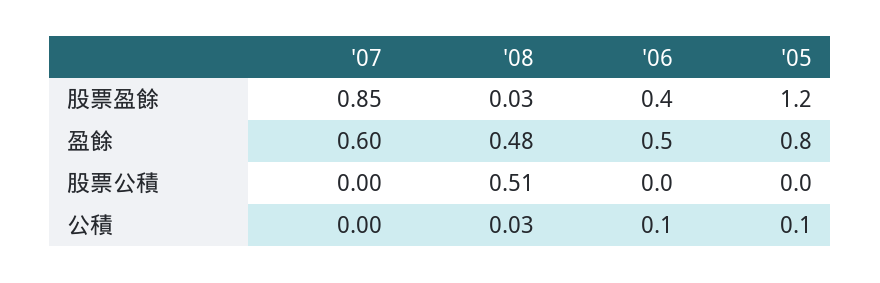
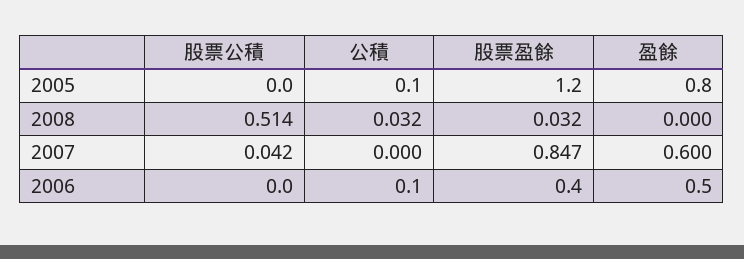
  {
    "'07": {
      "股票盈餘": 0.847,
      "盈餘": 0.6,
-     "股票公積": 0,
+     "股票公積": 0.042,
      "公積": 0
    },
    "'08": {
      "股票盈餘": 0.032,
-     "盈餘": 0.48,
+     "盈餘": 0,
      "股票公積": 0.514,
      "公積": 0.032
    },
    "'06": {
      "股票盈餘": 0.4,
      "盈餘": 0.5,
      "股票公積": 0,
      "公積": 0.1
    },
    "'05": {
      "股票盈餘": 1.2,
      "盈餘": 0.8,
      "股票公積": 0,
      "公積": 0.1
    }
  }

